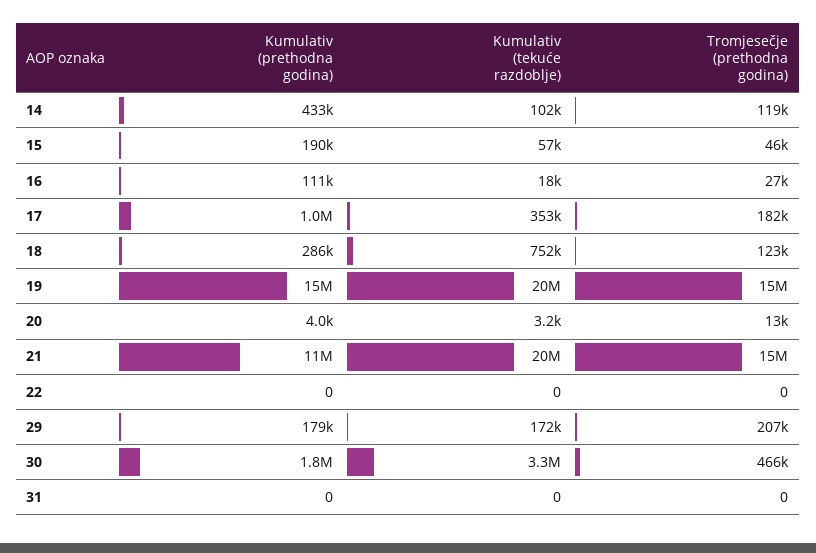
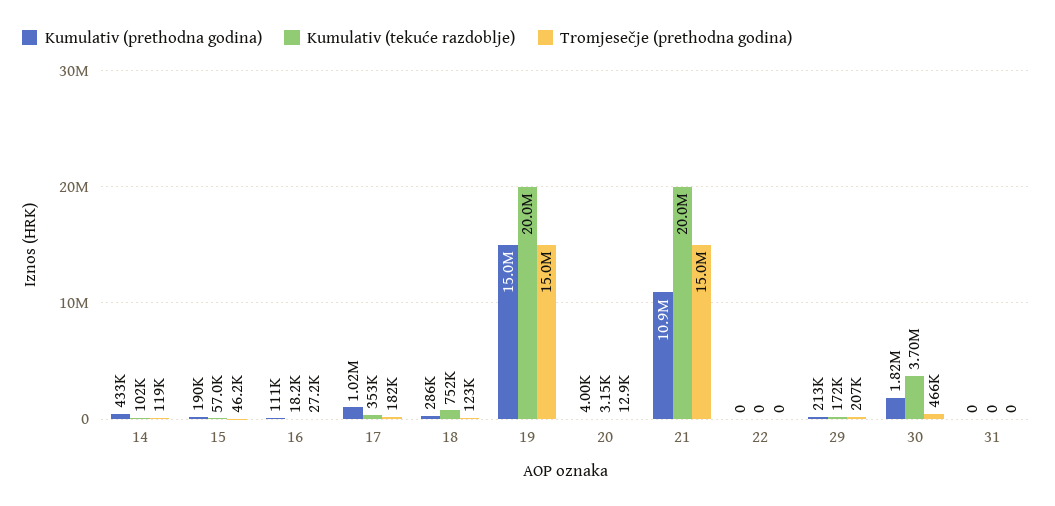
  {
    "Kumulativ (prethodna godina)": {
      "14": 433000,
      "15": 190000,
      "16": 111000,
      "17": 1020000,
      "18": 286000,
      "19": 15000000,
      "20": 4000,
      "21": 10900000,
      "22": 0,
-     "29": 179000,
+     "29": 213000,
      "30": 1820000,
      "31": 0
    },
    "Kumulativ (tekuće razdoblje)": {
      "14": 102000,
      "15": 57000,
      "16": 18200,
      "17": 353000,
      "18": 752000,
      "19": 20000000,
      "20": 3150,
      "21": 20000000,
      "22": 0,
      "29": 172000,
-     "30": 3300000,
+     "30": 3700000,
      "31": 0
    },
    "Tromjesečje (prethodna godina)": {
      "14": 119000,
      "15": 46200,
      "16": 27200,
      "17": 182000,
      "18": 123000,
      "19": 15000000,
      "20": 12900,
      "21": 15000000,
      "22": 0,
      "29": 207000,
      "30": 466000,
      "31": 0
    }
  }

